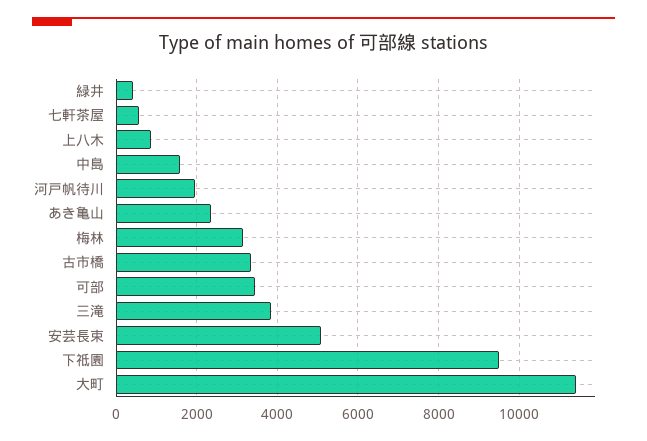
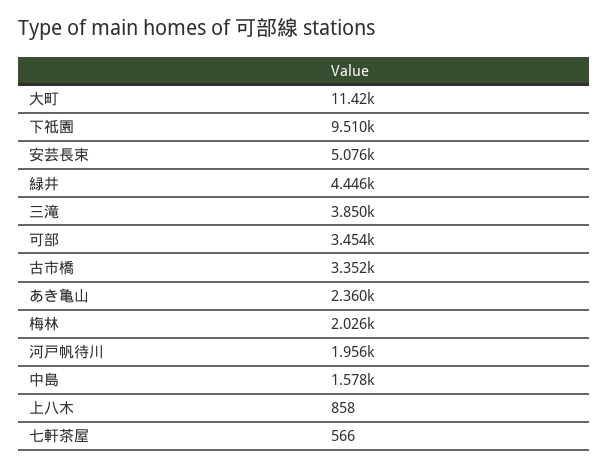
  {
-   "緑井": 400,
+   "緑井": 4446,
    "七軒茶屋": 566,
    "上八木": 858,
    "中島": 1578,
    "河戸帆待川": 1956,
    "あき亀山": 2360,
-   "梅林": 3200,
+   "梅林": 2026,
    "古市橋": 3352,
    "可部": 3454,
    "三滝": 3850,
    "安芸長束": 5076,
    "下祗園": 9510,
    "大町": 11420
  }

